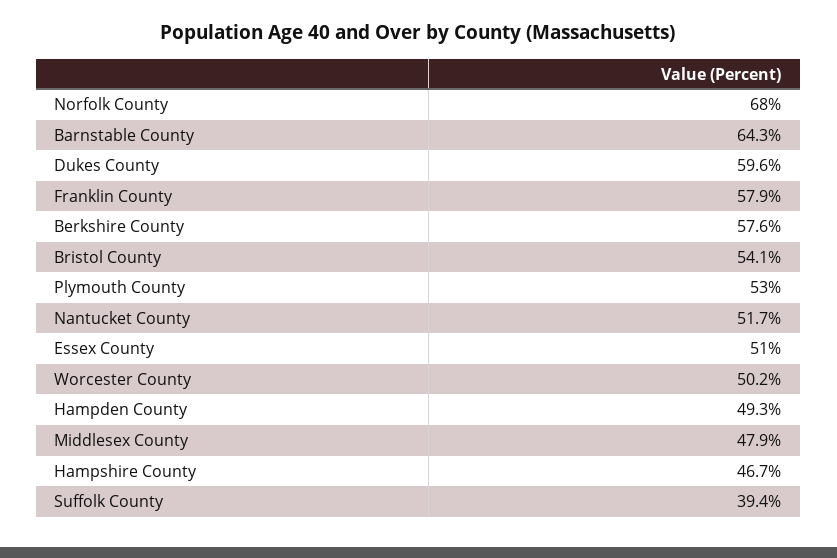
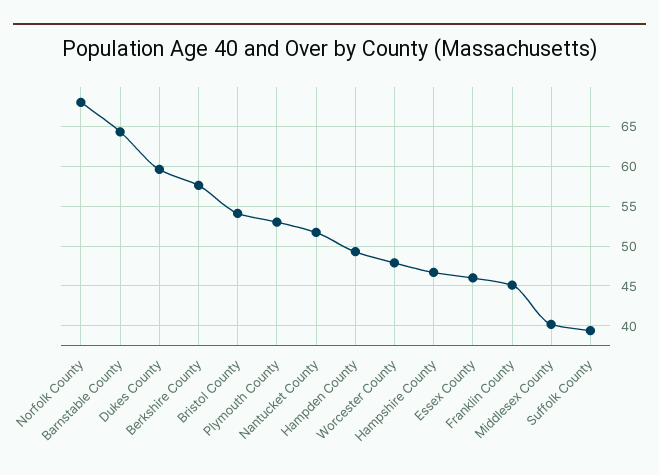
  {
    "Norfolk County": 68,
    "Barnstable County": 64.3,
    "Dukes County": 59.6,
-   "Franklin County": 57.9,
+   "Franklin County": 45,
    "Berkshire County": 57.6,
    "Bristol County": 54.1,
    "Plymouth County": 53,
    "Nantucket County": 51.7,
-   "Essex County": 51,
+   "Essex County": 46,
-   "Worcester County": 50.2,
+   "Worcester County": 48,
    "Hampden County": 49.3,
-   "Middlesex County": 47.9,
+   "Middlesex County": 40,
    "Hampshire County": 46.7,
    "Suffolk County": 39.4
  }

